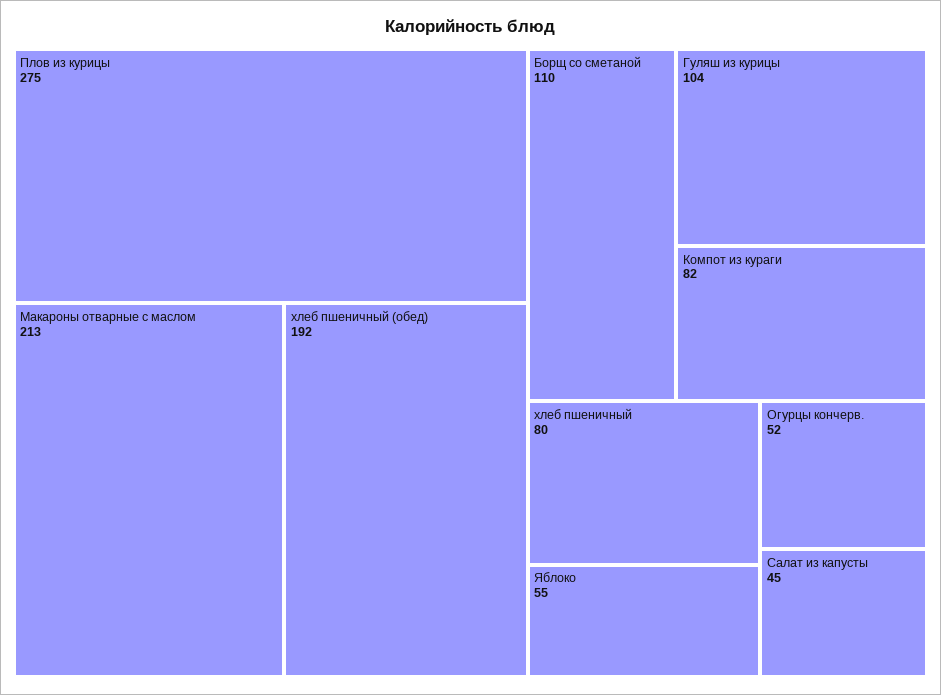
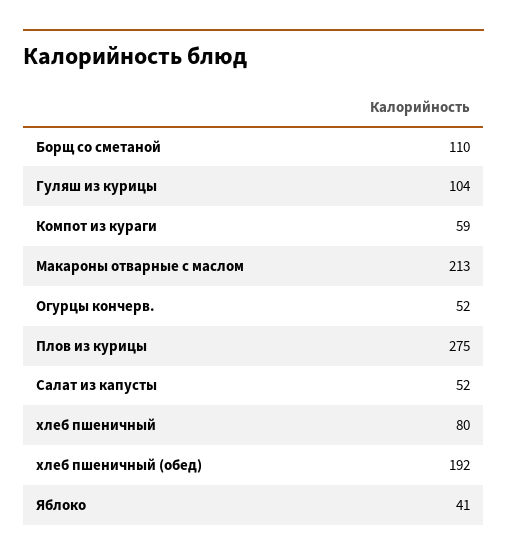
  {
    "Плов из курицы": 275,
    "Макароны отварные с маслом": 213,
    "хлеб пшеничный (обед)": 192,
    "Борщ со сметаной": 110,
    "Гуляш из курицы": 104,
-   "Компот из кураги": 82,
+   "Компот из кураги": 59,
    "хлеб пшеничный": 80,
-   "Яблоко": 55,
+   "Яблоко": 41,
    "Огурцы кончерв.": 52,
-   "Салат из капусты": 45
+   "Салат из капусты": 52
  }

